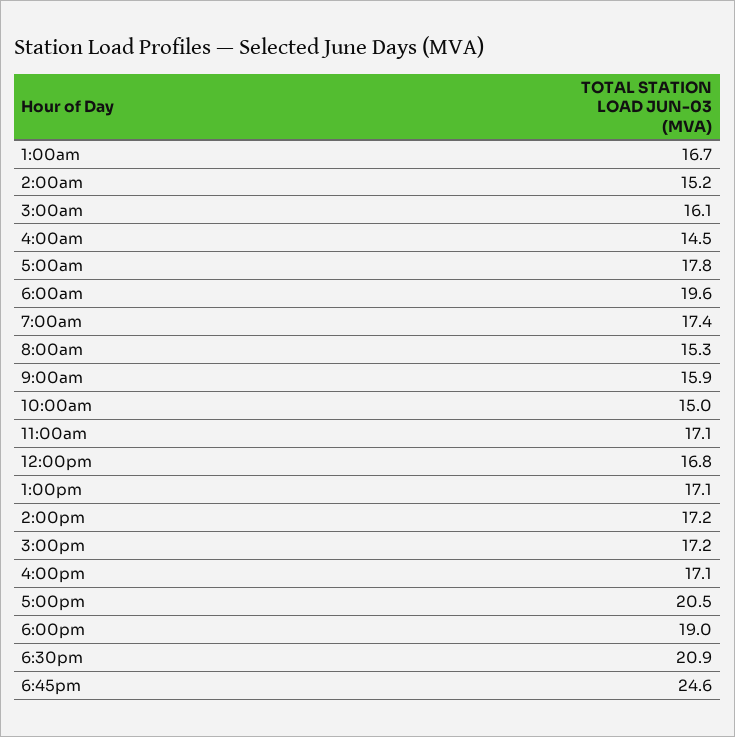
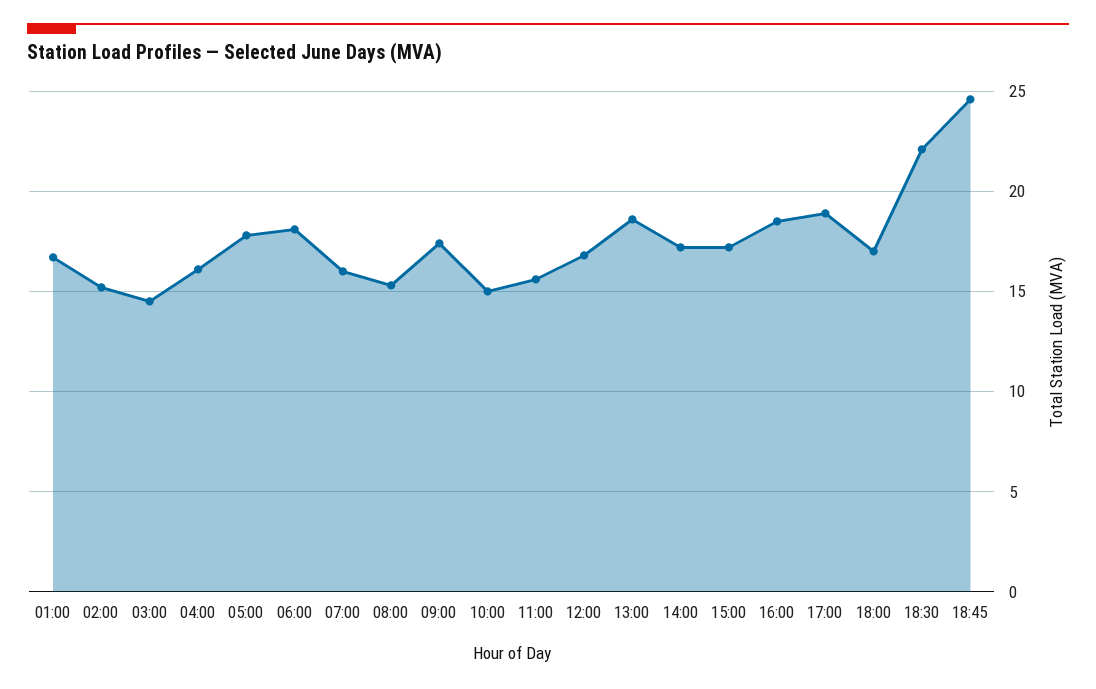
  {
    "1:00am": 16.7,
    "2:00am": 15.2,
-   "3:00am": 16.1,
+   "3:00am": 14.5,
-   "4:00am": 14.5,
+   "4:00am": 16,
    "5:00am": 17.8,
-   "6:00am": 19.6,
+   "6:00am": 18,
-   "7:00am": 17.4,
+   "7:00am": 16,
    "8:00am": 15.3,
-   "9:00am": 15.9,
+   "9:00am": 17.5,
    "10:00am": 15,
-   "11:00am": 17.1,
+   "11:00am": 15.5,
    "12:00pm": 16.8,
-   "1:00pm": 17.1,
+   "1:00pm": 18.5,
    "2:00pm": 17.2,
    "3:00pm": 17.2,
-   "4:00pm": 17.1,
+   "4:00pm": 18.5,
-   "5:00pm": 20.5,
+   "5:00pm": 19,
-   "6:00pm": 19,
+   "6:00pm": 17,
-   "6:30pm": 20.9,
+   "6:30pm": 22,
    "6:45pm": 24.6
  }

